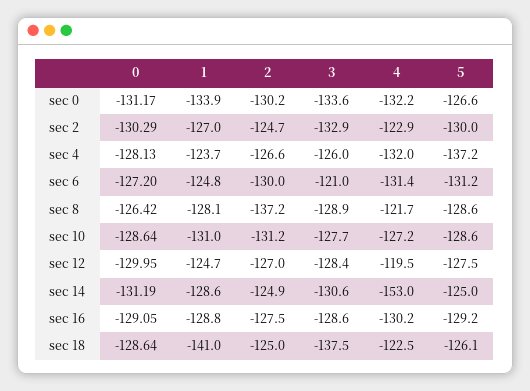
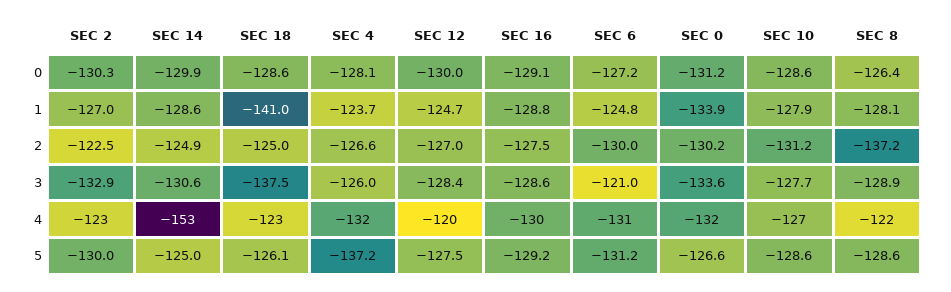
  {
    "0": {
      "sec 0": -131.17,
      "sec 2": -130.29,
      "sec 4": -128.13,
      "sec 6": -127.2,
      "sec 8": -126.42,
      "sec 10": -128.64,
      "sec 12": -129.95,
-     "sec 14": -131.19,
+     "sec 14": -129.9,
      "sec 16": -129.05,
      "sec 18": -128.64
    },
    "1": {
      "sec 0": -133.9,
      "sec 2": -127,
      "sec 4": -123.7,
      "sec 6": -124.8,
      "sec 8": -128.1,
-     "sec 10": -131,
+     "sec 10": -127.9,
      "sec 12": -124.7,
      "sec 14": -128.6,
      "sec 16": -128.8,
      "sec 18": -141
    },
    "2": {
      "sec 0": -130.2,
-     "sec 2": -124.7,
+     "sec 2": -122.5,
      "sec 4": -126.6,
      "sec 6": -130,
      "sec 8": -137.2,
      "sec 10": -131.2,
      "sec 12": -127,
      "sec 14": -124.9,
      "sec 16": -127.5,
      "sec 18": -125
    },
    "3": {
      "sec 0": -133.6,
      "sec 2": -132.9,
      "sec 4": -126,
      "sec 6": -121,
      "sec 8": -128.9,
      "sec 10": -127.7,
      "sec 12": -128.4,
      "sec 14": -130.6,
      "sec 16": -128.6,
      "sec 18": -137.5
    },
    "4": {
      "sec 0": -132.2,
      "sec 2": -122.9,
      "sec 4": -132,
      "sec 6": -131.4,
      "sec 8": -121.7,
      "sec 10": -127.2,
      "sec 12": -119.5,
      "sec 14": -153,
      "sec 16": -130.2,
      "sec 18": -122.5
    },
    "5": {
      "sec 0": -126.6,
      "sec 2": -130,
      "sec 4": -137.2,
      "sec 6": -131.2,
      "sec 8": -128.6,
      "sec 10": -128.6,
      "sec 12": -127.5,
      "sec 14": -125,
      "sec 16": -129.2,
      "sec 18": -126.1
    }
  }

